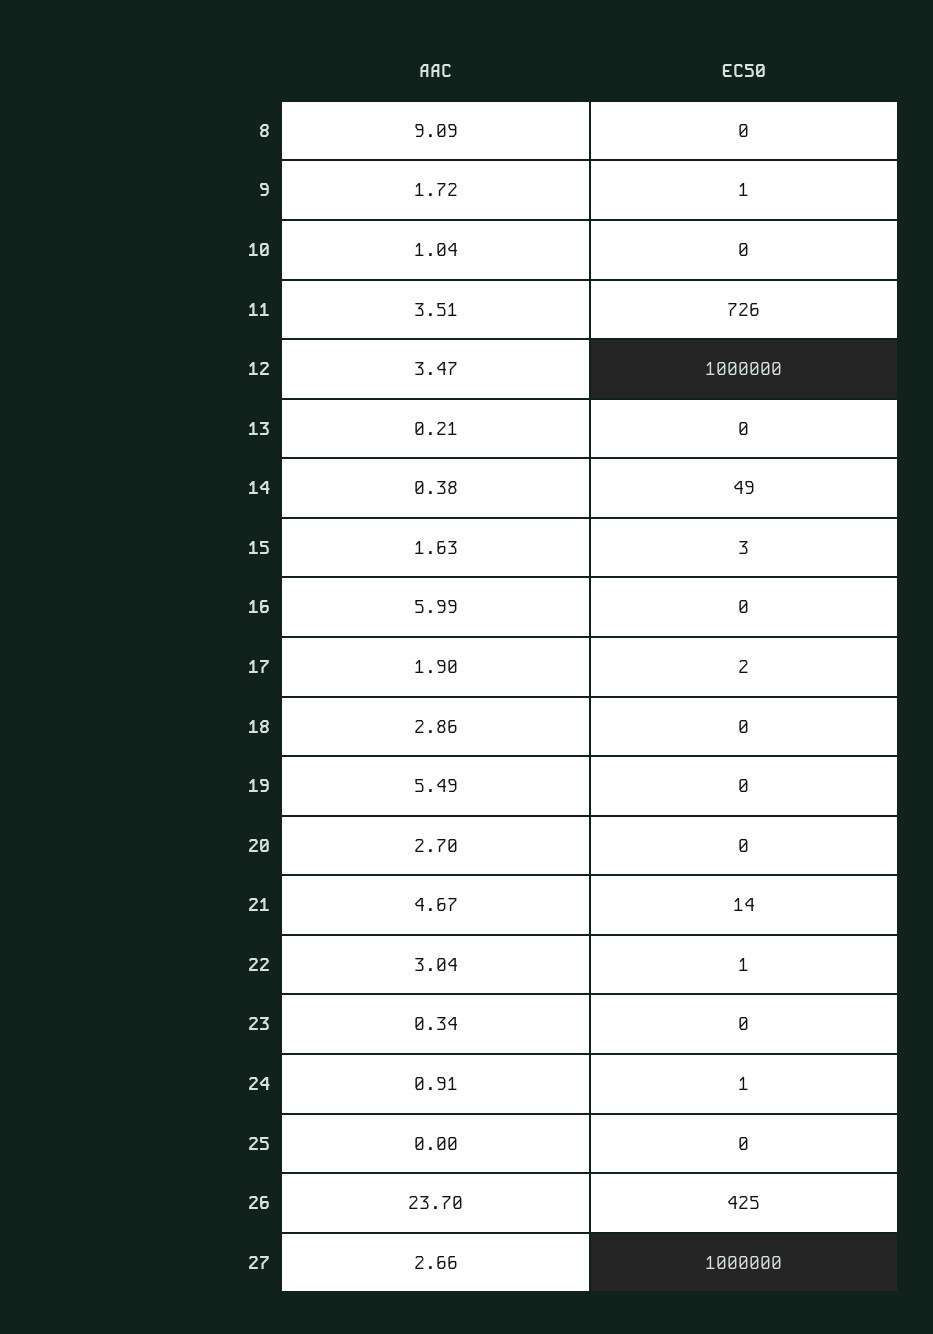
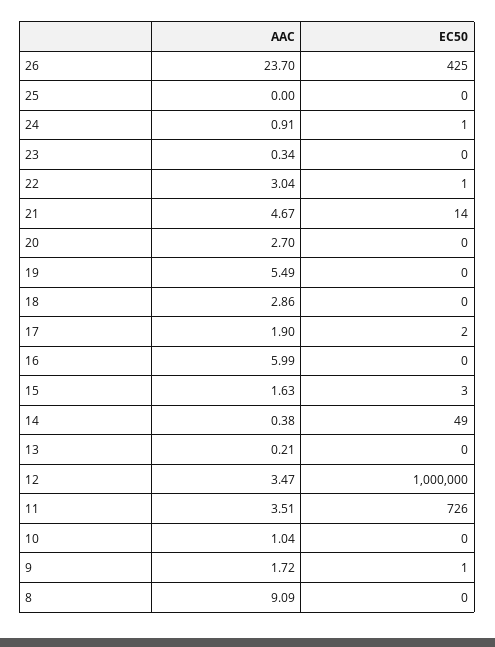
  {
    "AAC": {
      "8": 9.09,
      "9": 1.72,
      "10": 1.04,
      "11": 3.51,
      "12": 3.47,
      "13": 0.21,
      "14": 0.38,
      "15": 1.63,
      "16": 5.99,
      "17": 1.9,
      "18": 2.86,
      "19": 5.49,
      "20": 2.7,
      "21": 4.67,
      "22": 3.04,
      "23": 0.34,
      "24": 0.91,
      "25": 0,
-     "26": 23.7,
+     "26": 23.7
-     "27": 2.66
    },
    "EC50": {
      "8": 0,
      "9": 1,
      "10": 0,
      "11": 726,
      "12": 1000000,
      "13": 0,
      "14": 49,
      "15": 3,
      "16": 0,
      "17": 2,
      "18": 0,
      "19": 0,
      "20": 0,
      "21": 14,
      "22": 1,
      "23": 0,
      "24": 1,
      "25": 0,
-     "26": 425,
+     "26": 425
-     "27": 1000000
    }
  }

